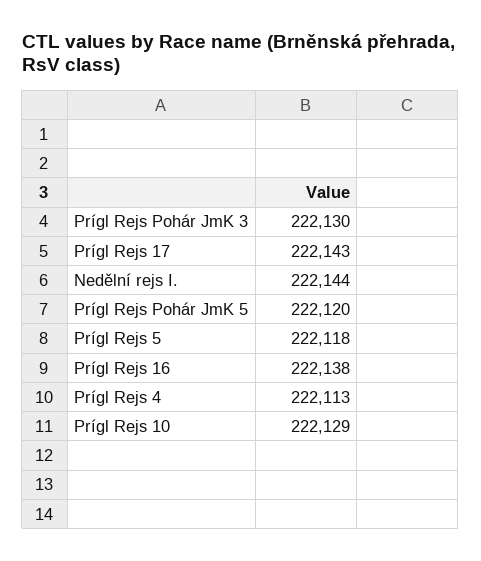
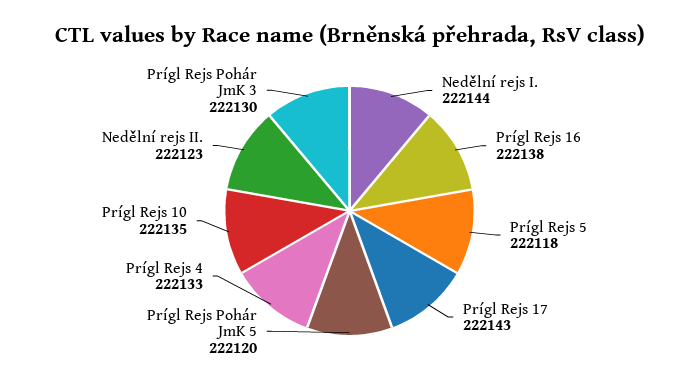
  {
    "Prígl Rejs Pohár JmK 3": 222130,
    "Prígl Rejs 17": 222143,
    "Nedělní rejs I.": 222144,
    "Prígl Rejs Pohár JmK 5": 222120,
    "Prígl Rejs 5": 222118,
    "Prígl Rejs 16": 222138,
-   "Prígl Rejs 4": 222113,
+   "Prígl Rejs 4": 222133,
-   "Prígl Rejs 10": 222129
+   "Prígl Rejs 10": 222135,
+   "Nedělní rejs II.": 222123
  }

